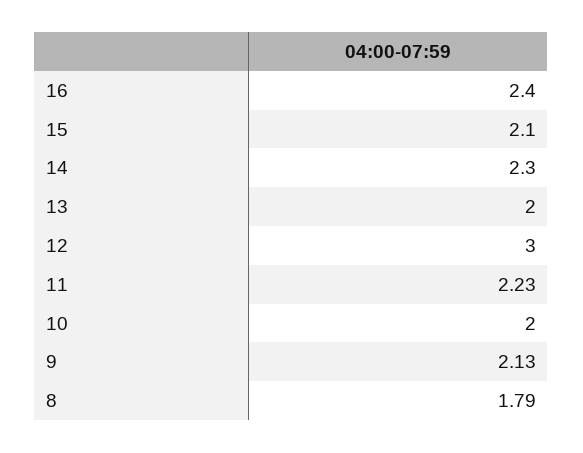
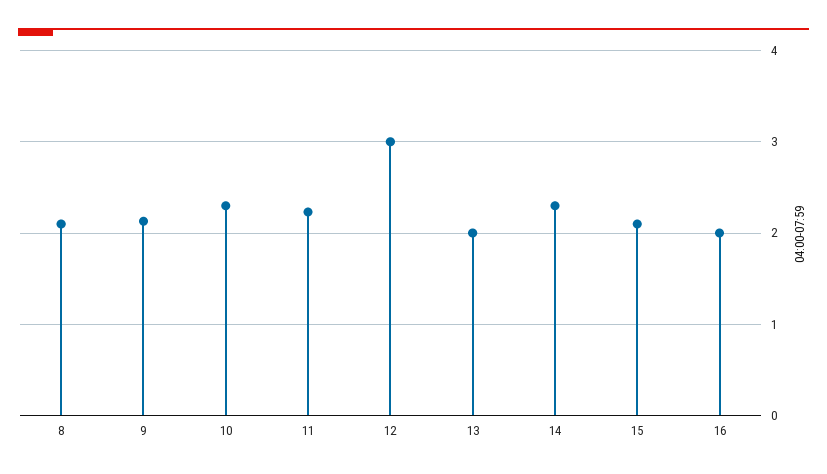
  {
-   "16": 2.4,
+   "16": 2,
    "15": 2.1,
    "14": 2.3,
    "13": 2,
    "12": 3,
    "11": 2.23,
-   "10": 2,
+   "10": 2.3,
    "9": 2.13,
-   "8": 1.79
+   "8": 2.1
  }

